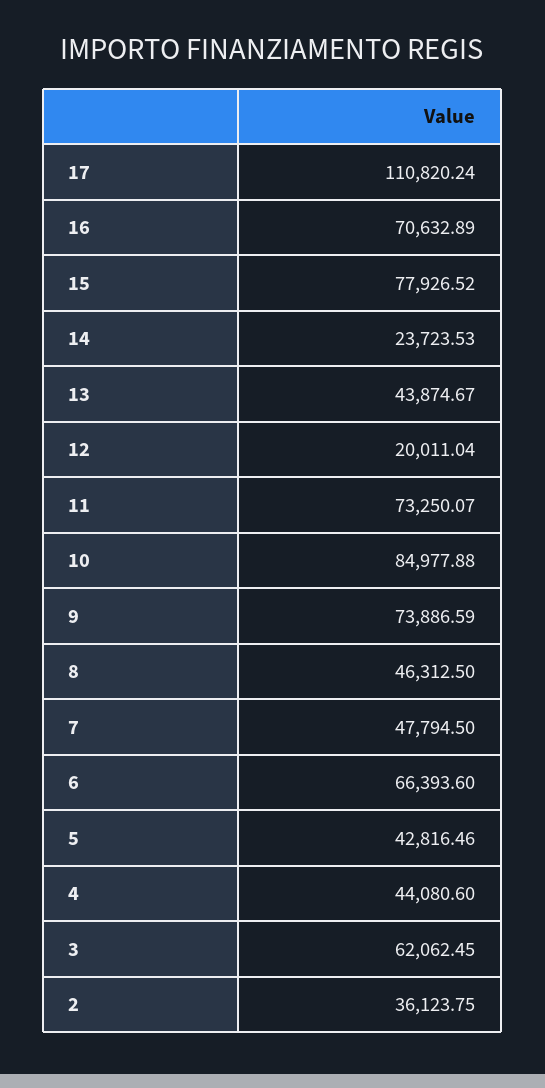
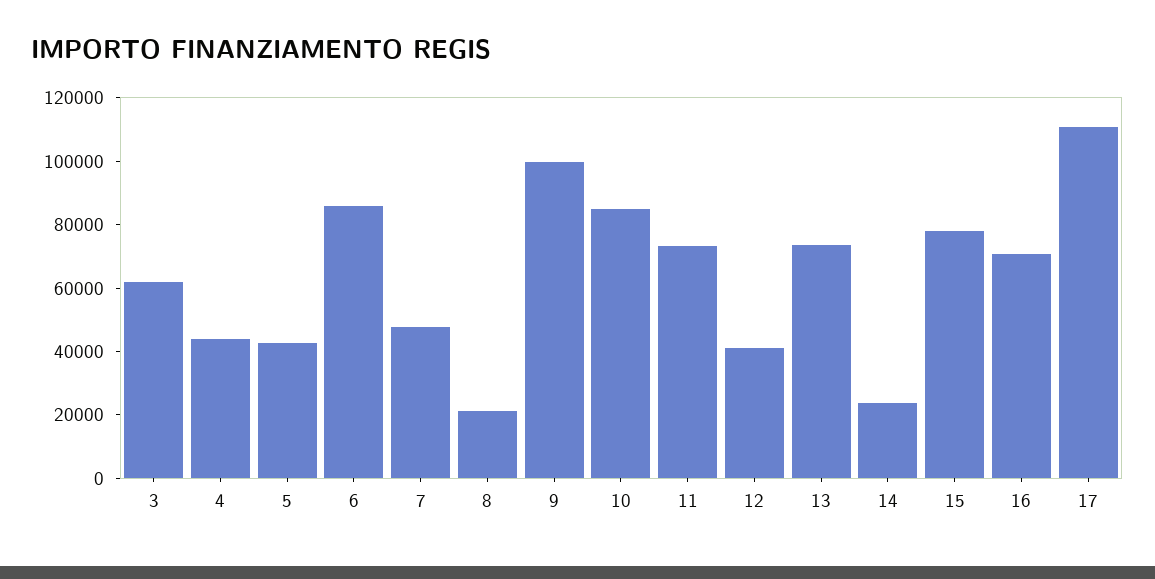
  {
    "17": 110820.24,
    "16": 70632.89,
    "15": 77926.52,
    "14": 23723.53,
-   "13": 43874.67,
+   "13": 75000,
-   "12": 20011.04,
+   "12": 40000,
    "11": 73250.07,
    "10": 84977.88,
-   "9": 73886.59,
+   "9": 100000,
-   "8": 46312.5,
+   "8": 20000,
    "7": 47794.5,
-   "6": 66393.6,
+   "6": 85000,
    "5": 42816.46,
    "4": 44080.6,
-   "3": 62062.45,
+   "3": 62062.45
-   "2": 36123.75
  }

